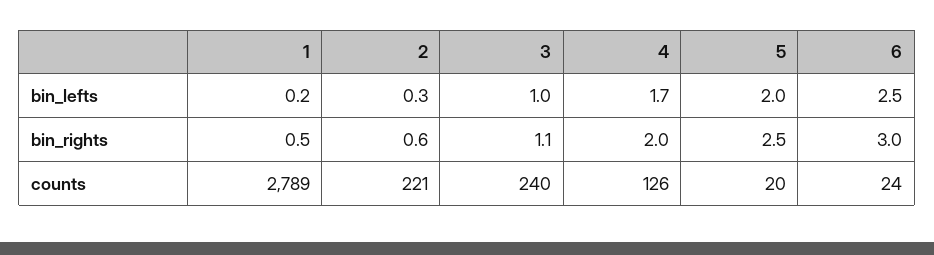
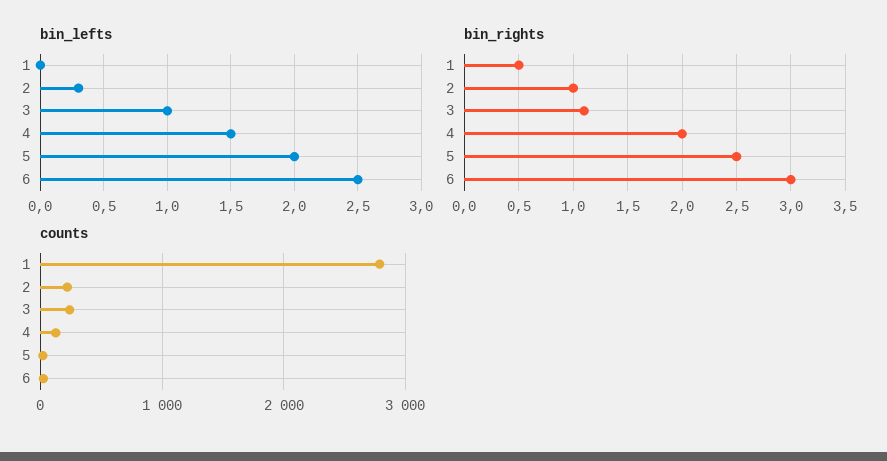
  {
    "bin_lefts": {
-     "1": 0.2,
+     "1": 0,
      "2": 0.3,
      "3": 1,
-     "4": 1.7,
+     "4": 1.5,
      "5": 2,
      "6": 2.5
    },
    "bin_rights": {
      "1": 0.5,
-     "2": 0.6,
+     "2": 1,
      "3": 1.1,
      "4": 2,
      "5": 2.5,
      "6": 3
    },
    "counts": {
      "1": 2789,
      "2": 221,
      "3": 240,
      "4": 126,
      "5": 20,
      "6": 24
    }
  }

